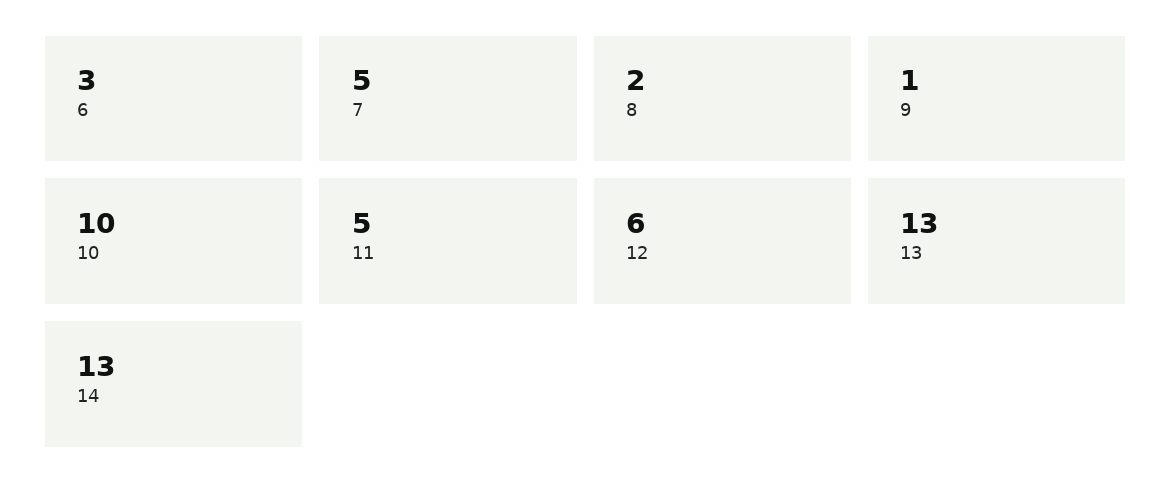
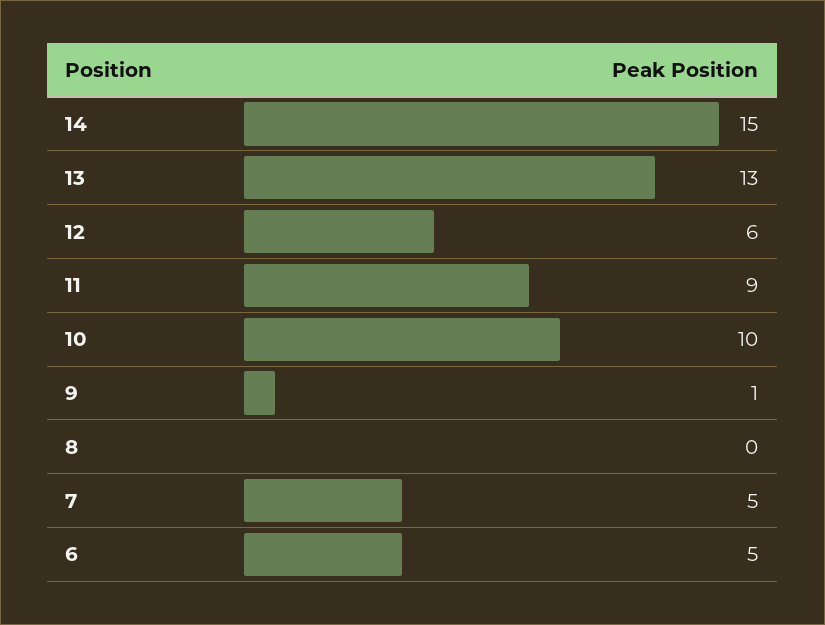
  {
-   "6": 3,
+   "6": 5,
    "7": 5,
-   "8": 2,
+   "8": 0,
    "9": 1,
    "10": 10,
-   "11": 5,
+   "11": 9,
    "12": 6,
    "13": 13,
-   "14": 13
+   "14": 15
  }

